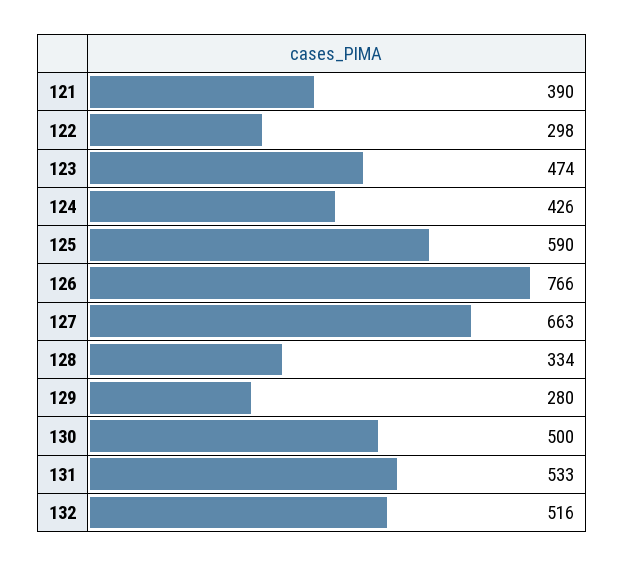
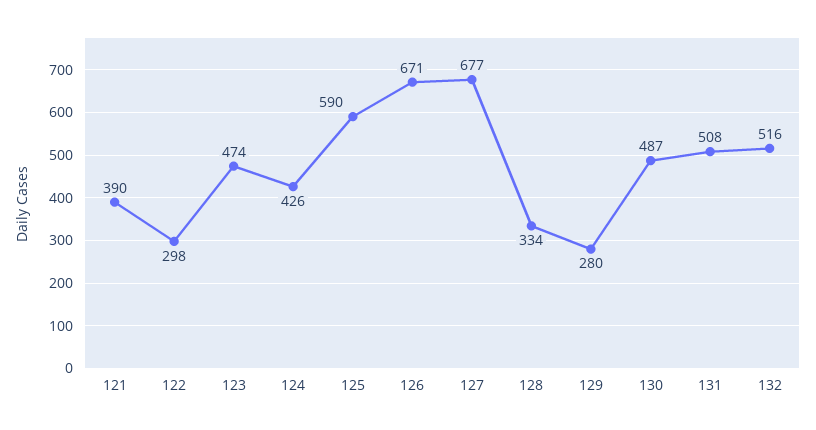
  {
    "121": 390,
    "122": 298,
    "123": 474,
    "124": 426,
    "125": 590,
-   "126": 766,
+   "126": 671,
-   "127": 663,
+   "127": 677,
    "128": 334,
    "129": 280,
-   "130": 500,
+   "130": 487,
-   "131": 533,
+   "131": 508,
    "132": 516
  }

